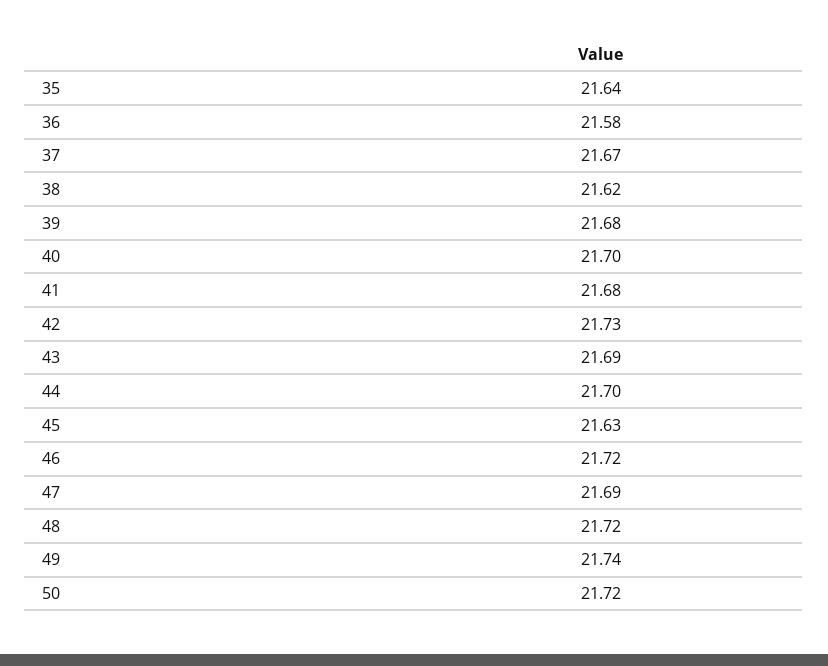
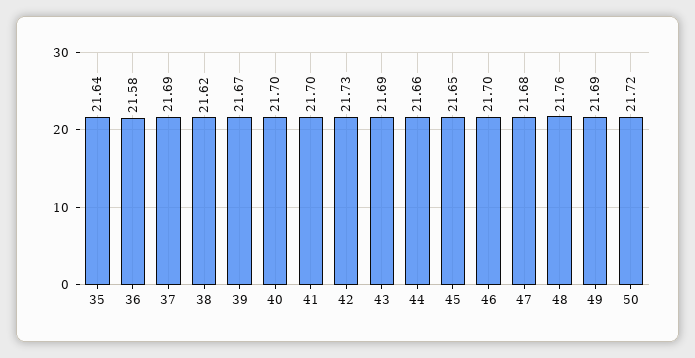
  {
    "35": 21.64,
    "36": 21.58,
-   "37": 21.67,
+   "37": 21.69,
    "38": 21.62,
-   "39": 21.68,
+   "39": 21.67,
    "40": 21.7,
-   "41": 21.68,
+   "41": 21.7,
    "42": 21.73,
    "43": 21.69,
-   "44": 21.7,
+   "44": 21.66,
-   "45": 21.63,
+   "45": 21.65,
-   "46": 21.72,
+   "46": 21.7,
-   "47": 21.69,
+   "47": 21.68,
-   "48": 21.72,
+   "48": 21.76,
-   "49": 21.74,
+   "49": 21.69,
    "50": 21.72
  }

